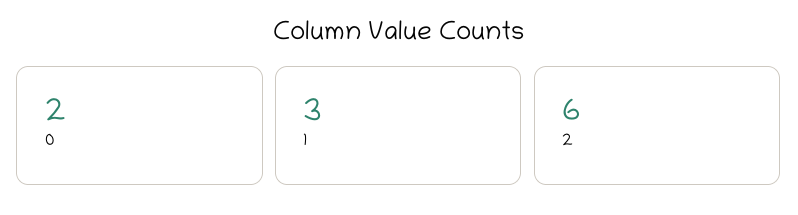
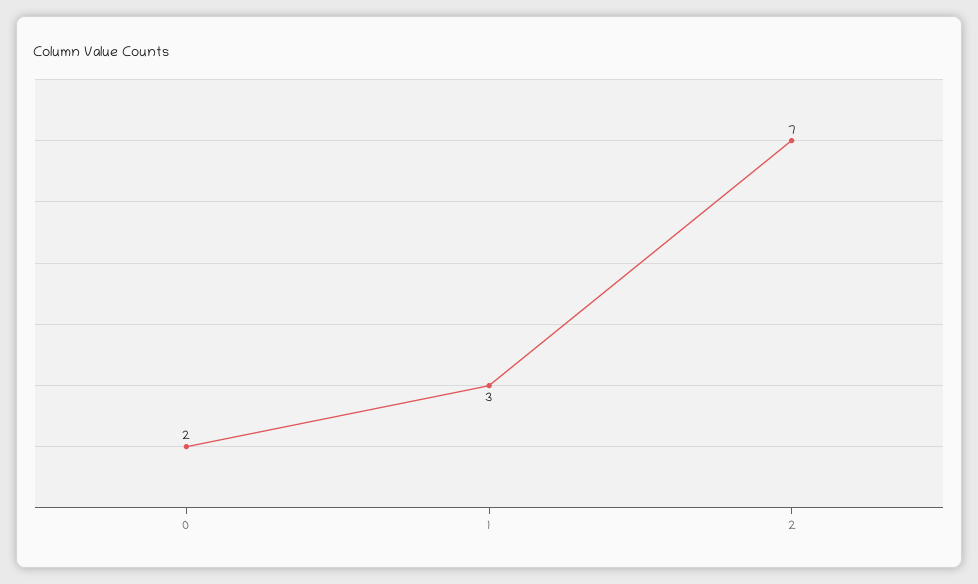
  {
    "0": 2,
    "1": 3,
-   "2": 6
+   "2": 7
  }

